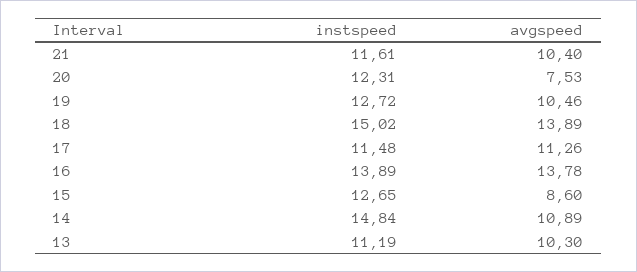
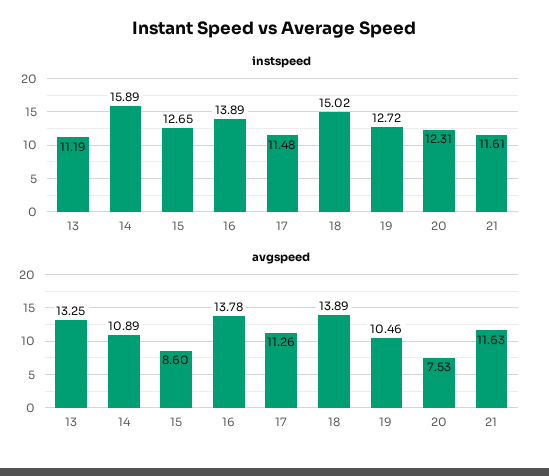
  {
    "instspeed": {
      "21": 11.61,
      "20": 12.31,
      "19": 12.72,
      "18": 15.02,
      "17": 11.48,
      "16": 13.89,
      "15": 12.65,
-     "14": 14.84,
+     "14": 15.89,
      "13": 11.19
    },
    "avgspeed": {
-     "21": 10.4,
+     "21": 11.63,
      "20": 7.53,
      "19": 10.46,
      "18": 13.89,
      "17": 11.26,
      "16": 13.78,
      "15": 8.6,
      "14": 10.89,
-     "13": 10.3
+     "13": 13.25
    }
  }

